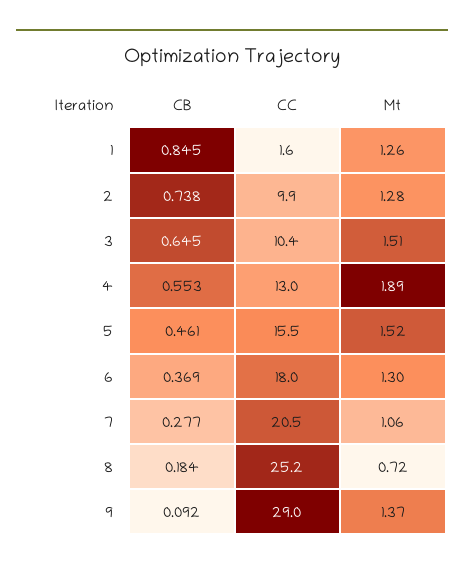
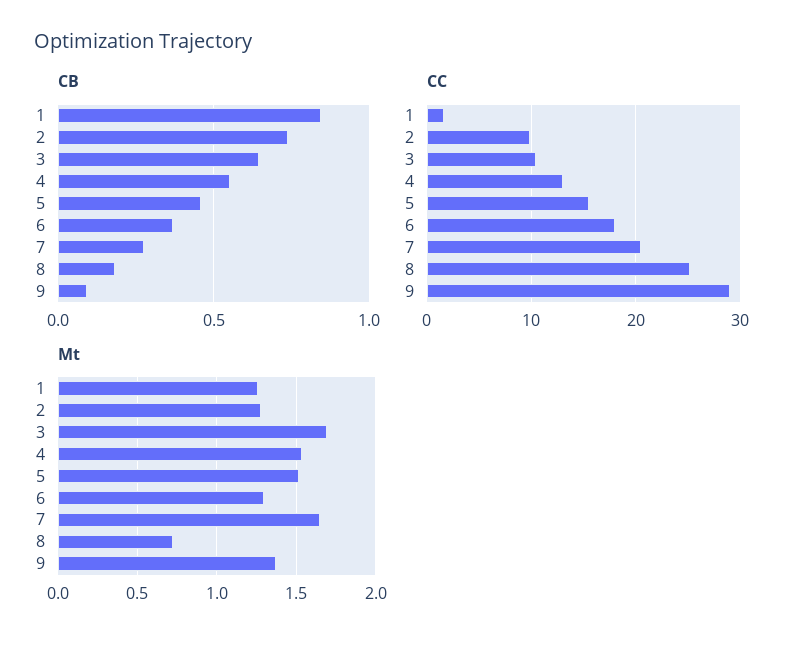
  {
    "CB": {
      "1": 0.845,
      "2": 0.738,
      "3": 0.645,
      "4": 0.553,
      "5": 0.461,
      "6": 0.369,
      "7": 0.277,
      "8": 0.184,
      "9": 0.092
    },
    "CC": {
      "1": 1.6,
      "2": 9.9,
      "3": 10.4,
      "4": 13,
      "5": 15.5,
      "6": 18,
      "7": 20.5,
      "8": 25.2,
      "9": 29
    },
    "Mt": {
      "1": 1.26,
      "2": 1.28,
-     "3": 1.51,
+     "3": 1.7,
-     "4": 1.89,
+     "4": 1.55,
      "5": 1.52,
      "6": 1.3,
-     "7": 1.06,
+     "7": 1.65,
      "8": 0.72,
      "9": 1.37
    }
  }

